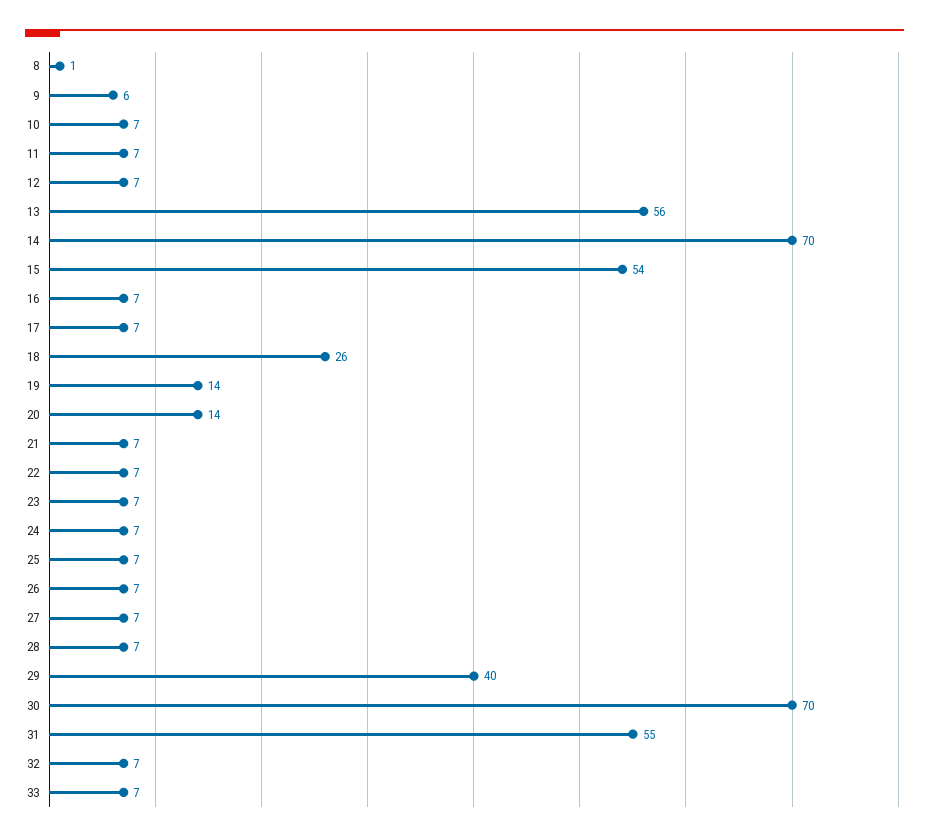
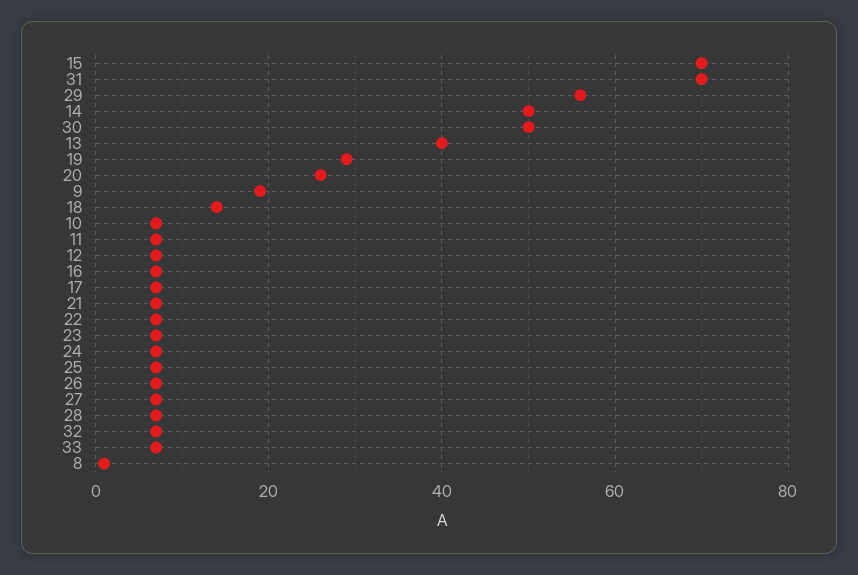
  {
    "8": 1,
-   "9": 6,
+   "9": 20,
    "10": 7,
    "11": 7,
    "12": 7,
-   "13": 56,
+   "13": 40,
-   "14": 70,
+   "14": 50,
-   "15": 54,
+   "15": 70,
    "16": 7,
    "17": 7,
-   "18": 26,
+   "18": 15,
-   "19": 14,
+   "19": 30,
-   "20": 14,
+   "20": 25,
    "21": 7,
    "22": 7,
    "23": 7,
    "24": 7,
    "25": 7,
    "26": 7,
    "27": 7,
    "28": 7,
-   "29": 40,
+   "29": 55,
-   "30": 70,
+   "30": 50,
-   "31": 55,
+   "31": 70,
    "32": 7,
    "33": 7
  }

